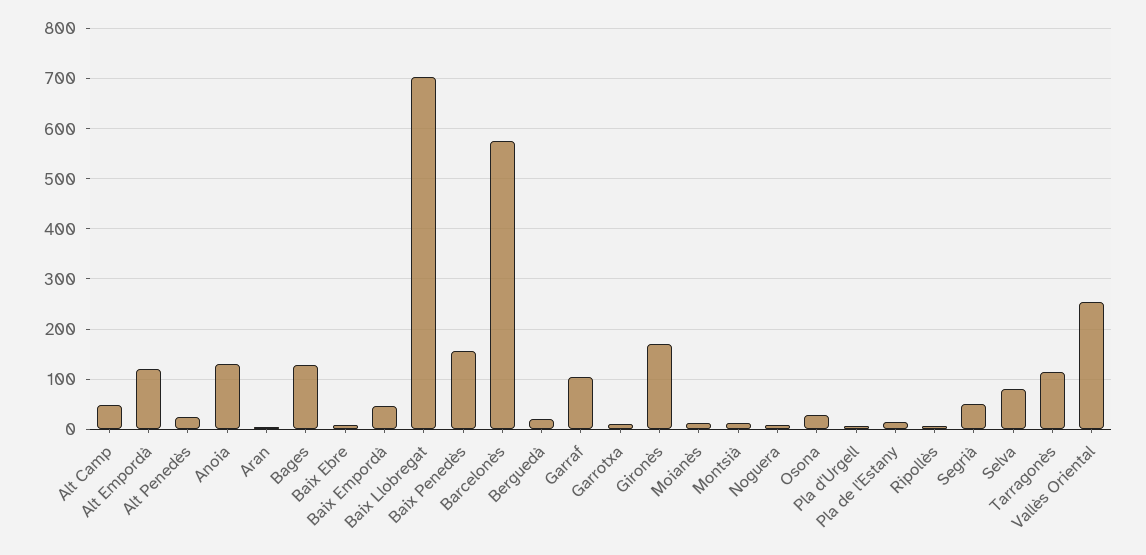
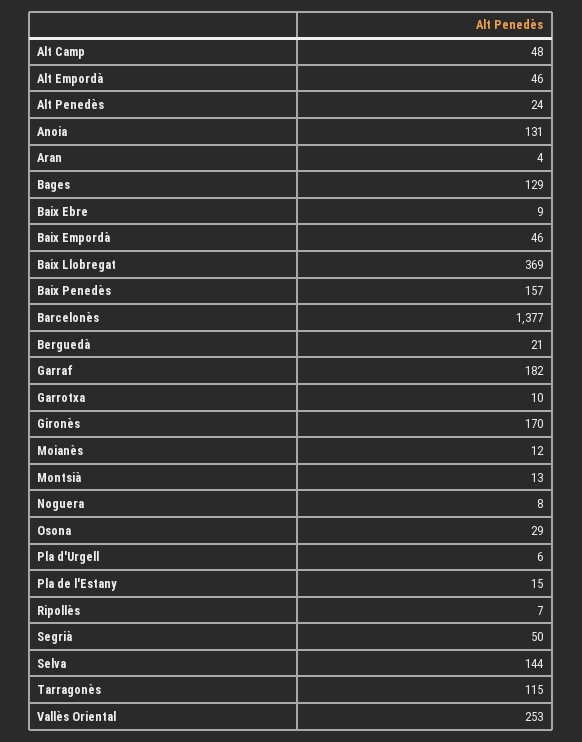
  {
    "Alt Camp": 48,
-   "Alt Empordà": 120,
+   "Alt Empordà": 46,
    "Alt Penedès": 24,
    "Anoia": 131,
    "Aran": 4,
    "Bages": 129,
    "Baix Ebre": 9,
    "Baix Empordà": 46,
-   "Baix Llobregat": 700,
+   "Baix Llobregat": 369,
    "Baix Penedès": 157,
-   "Barcelonès": 580,
+   "Barcelonès": 1377,
    "Berguedà": 21,
-   "Garraf": 100,
+   "Garraf": 182,
    "Garrotxa": 10,
    "Gironès": 170,
    "Moianès": 12,
    "Montsià": 13,
    "Noguera": 8,
    "Osona": 29,
    "Pla d'Urgell": 6,
    "Pla de l'Estany": 15,
    "Ripollès": 7,
    "Segrià": 50,
-   "Selva": 80,
+   "Selva": 144,
    "Tarragonès": 115,
    "Vallès Oriental": 253
  }

